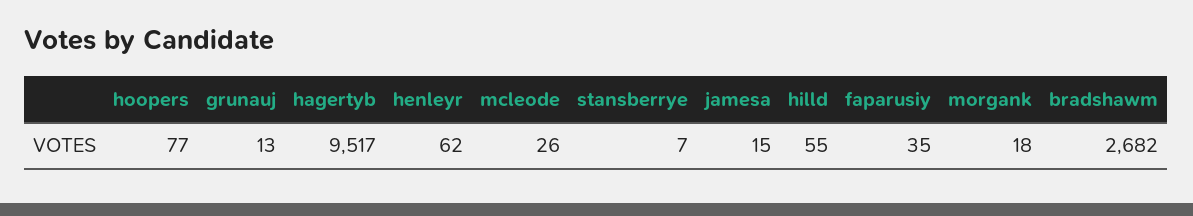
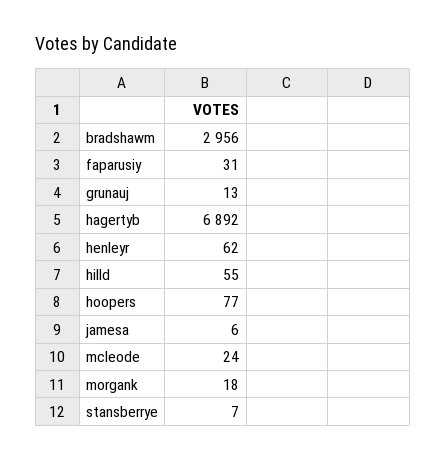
  {
    "hoopers": 77,
    "grunauj": 13,
-   "hagertyb": 9517,
+   "hagertyb": 6892,
    "henleyr": 62,
-   "mcleode": 26,
+   "mcleode": 24,
    "stansberrye": 7,
-   "jamesa": 15,
+   "jamesa": 6,
    "hilld": 55,
-   "faparusiy": 35,
+   "faparusiy": 31,
    "morgank": 18,
-   "bradshawm": 2682
+   "bradshawm": 2956
  }

